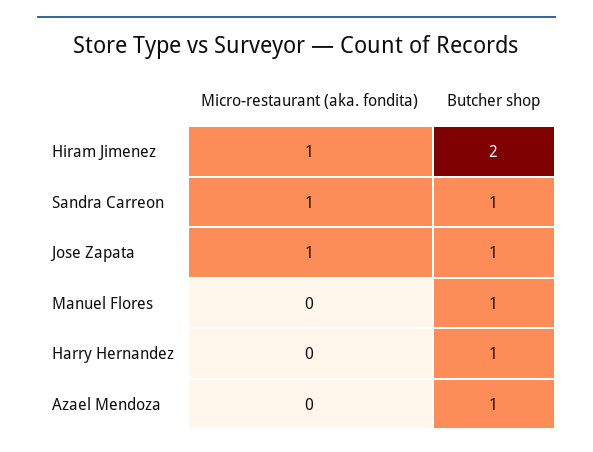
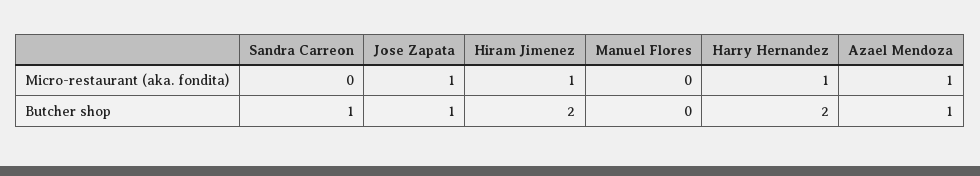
  {
    "Micro-restaurant (aka. fondita)": {
      "Hiram Jimenez": 1,
-     "Sandra Carreon": 1,
+     "Sandra Carreon": 0,
      "Jose Zapata": 1,
      "Manuel Flores": 0,
-     "Harry Hernandez": 0,
+     "Harry Hernandez": 1,
-     "Azael Mendoza": 0
+     "Azael Mendoza": 1
    },
    "Butcher shop": {
      "Hiram Jimenez": 2,
      "Sandra Carreon": 1,
      "Jose Zapata": 1,
-     "Manuel Flores": 1,
+     "Manuel Flores": 0,
-     "Harry Hernandez": 1,
+     "Harry Hernandez": 2,
      "Azael Mendoza": 1
    }
  }

